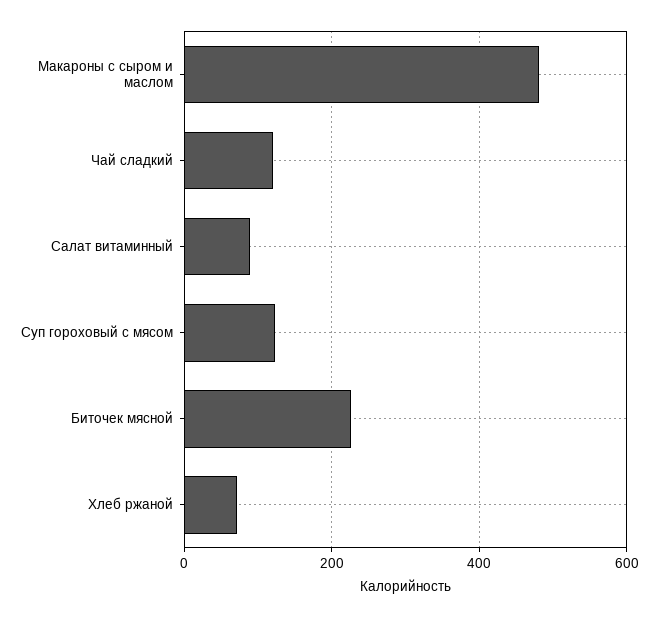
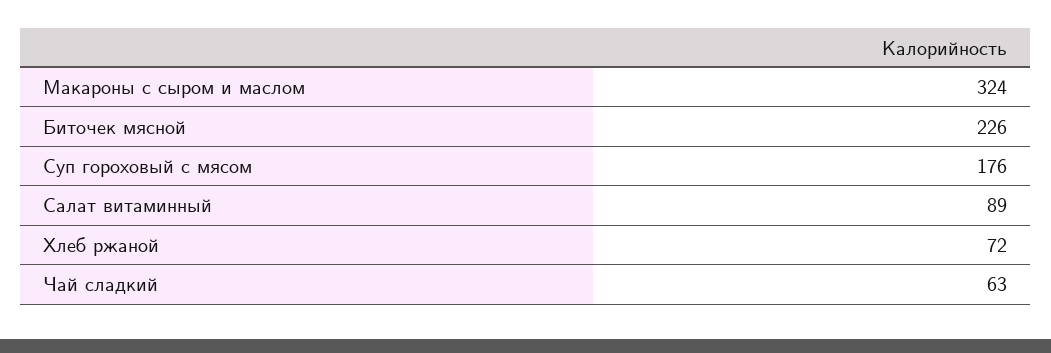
  {
-   "Макароны с сыром и маслом": 480,
+   "Макароны с сыром и маслом": 324,
-   "Чай сладкий": 120,
+   "Чай сладкий": 63,
    "Салат витаминный": 89,
-   "Суп гороховый с мясом": 120,
+   "Суп гороховый с мясом": 176,
    "Биточек мясной": 226,
    "Хлеб ржаной": 72
  }

